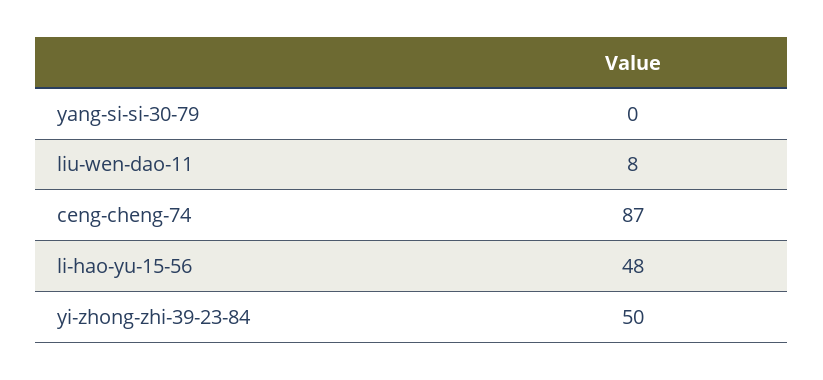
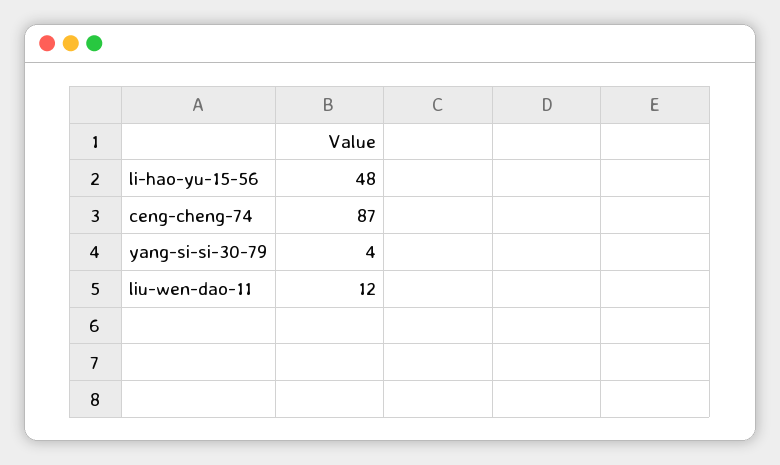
  {
-   "yang-si-si-30-79": 0,
+   "yang-si-si-30-79": 4,
-   "liu-wen-dao-11": 8,
+   "liu-wen-dao-11": 12,
    "ceng-cheng-74": 87,
-   "li-hao-yu-15-56": 48,
+   "li-hao-yu-15-56": 48
-   "yi-zhong-zhi-39-23-84": 50
  }

